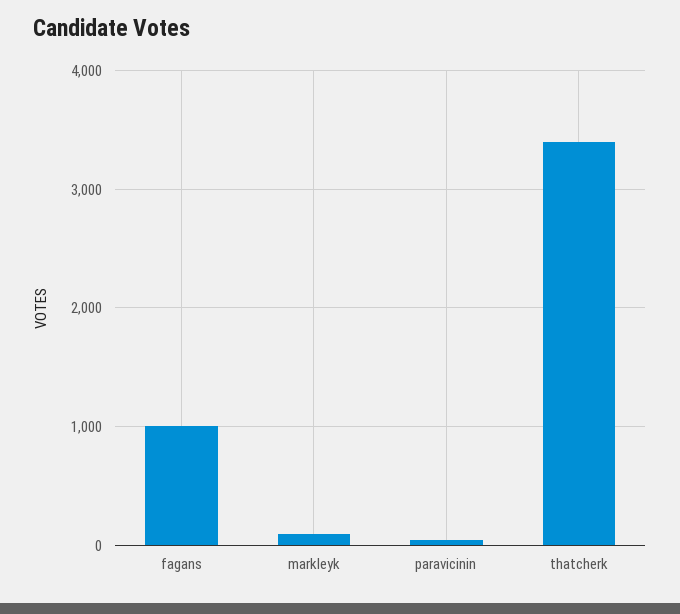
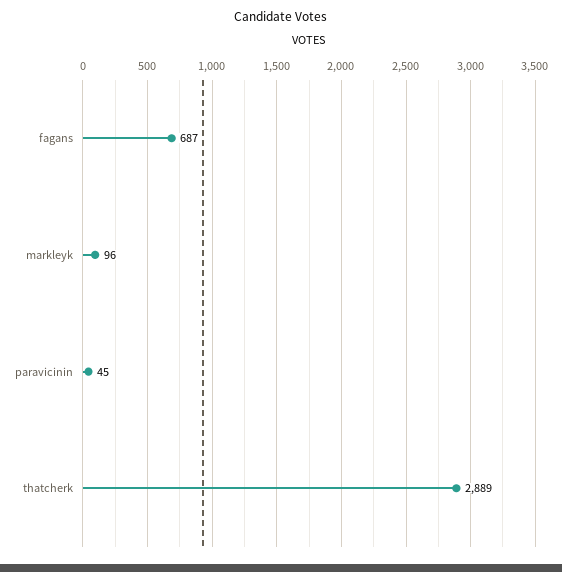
  {
-   "fagans": 1000,
+   "fagans": 687,
    "markleyk": 96,
    "paravicinin": 45,
-   "thatcherk": 3400
+   "thatcherk": 2889
  }

